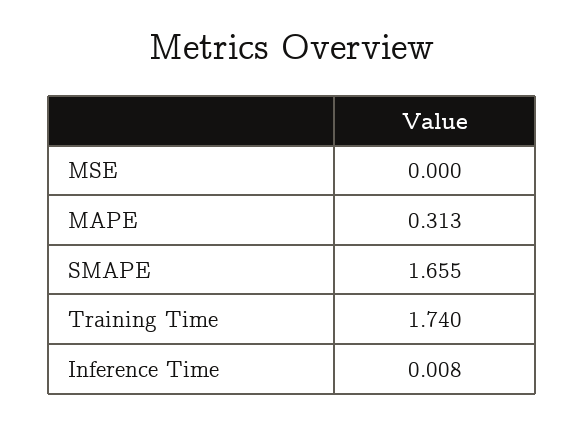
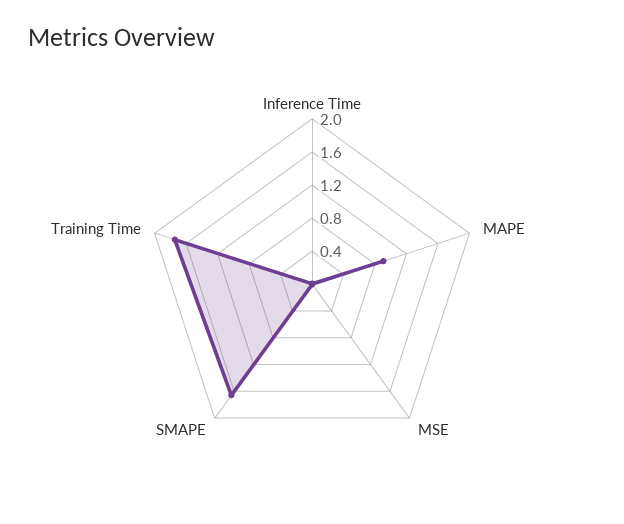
  {
    "MSE": 0,
-   "MAPE": 0.313,
+   "MAPE": 0.9,
    "SMAPE": 1.655,
    "Training Time": 1.74,
    "Inference Time": 0.008
  }

